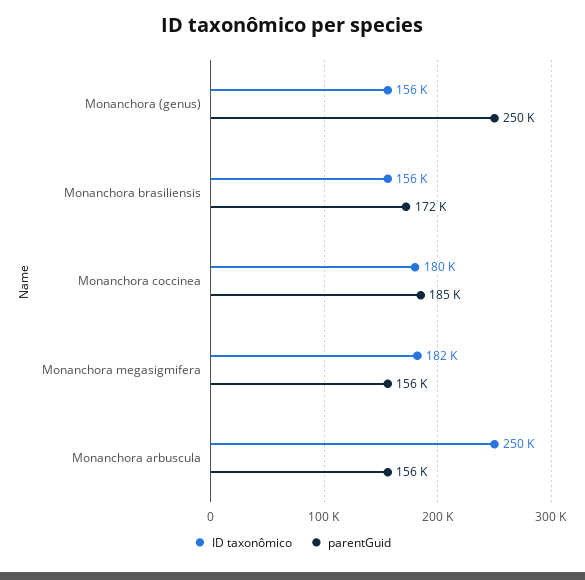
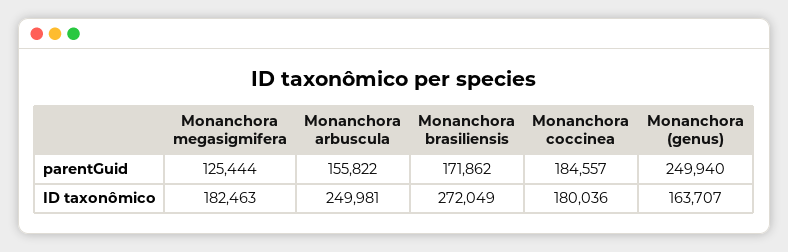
  {
    "ID taxonômico": {
-     "Monanchora (genus)": 156000,
+     "Monanchora (genus)": 163707,
-     "Monanchora brasiliensis": 156000,
+     "Monanchora brasiliensis": 272049,
      "Monanchora coccinea": 180036,
      "Monanchora megasigmifera": 182463,
      "Monanchora arbuscula": 249981
    },
    "parentGuid": {
      "Monanchora (genus)": 249940,
      "Monanchora brasiliensis": 171862,
      "Monanchora coccinea": 184557,
-     "Monanchora megasigmifera": 156000,
+     "Monanchora megasigmifera": 125444,
      "Monanchora arbuscula": 155822
    }
  }

